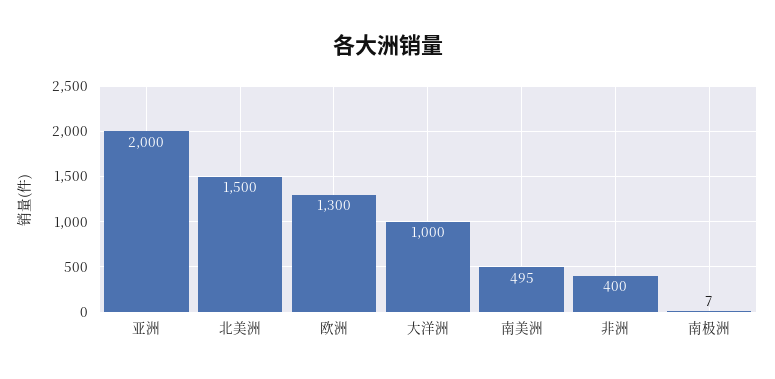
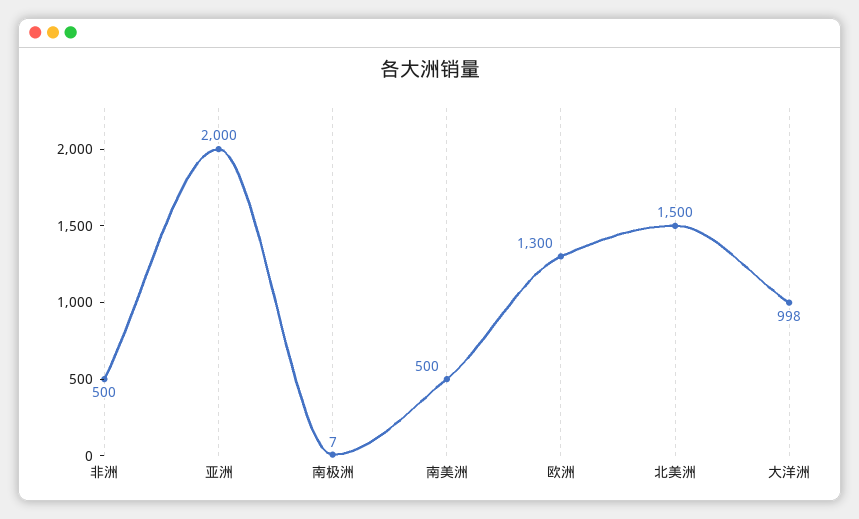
  {
    "亚洲": 2000,
    "北美洲": 1500,
    "欧洲": 1300,
-   "大洋洲": 1000,
+   "大洋洲": 998,
-   "南美洲": 495,
+   "南美洲": 500,
-   "非洲": 400,
+   "非洲": 500,
    "南极洲": 7
  }

